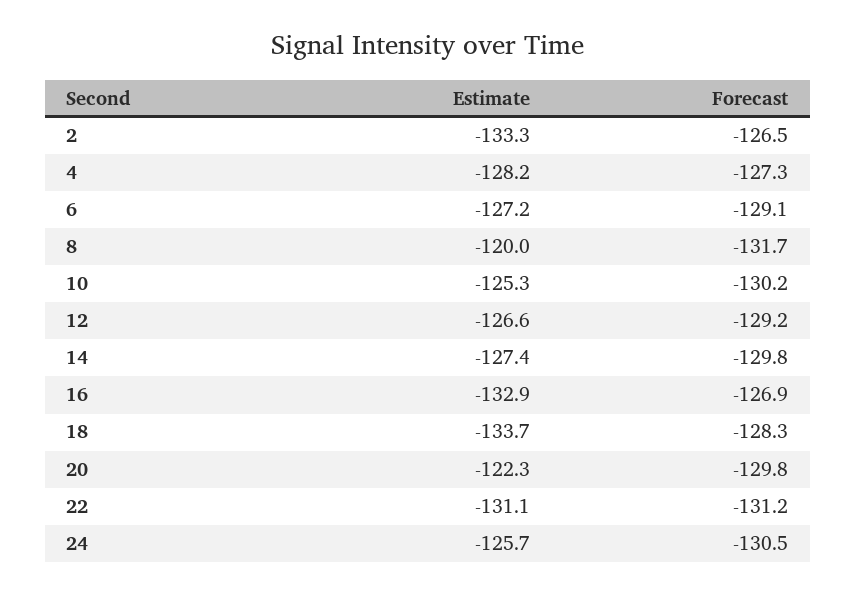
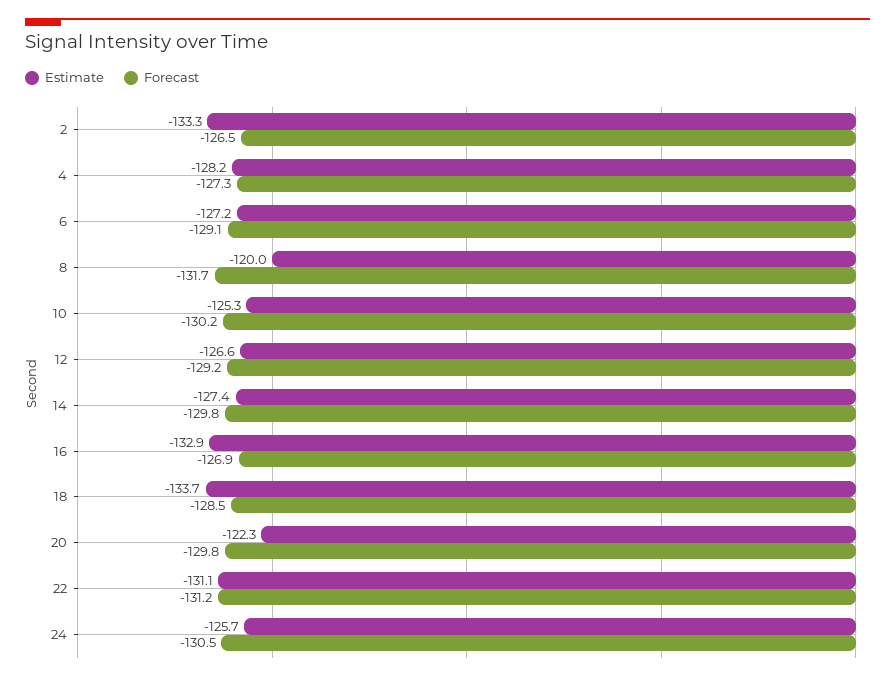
  {
    "Estimate": {
      "2": -133.3,
      "4": -128.2,
      "6": -127.2,
      "8": -120,
      "10": -125.3,
      "12": -126.6,
      "14": -127.4,
      "16": -132.9,
      "18": -133.7,
      "20": -122.3,
      "22": -131.1,
      "24": -125.7
    },
    "Forecast": {
      "2": -126.5,
      "4": -127.3,
      "6": -129.1,
      "8": -131.7,
      "10": -130.2,
      "12": -129.2,
      "14": -129.8,
      "16": -126.9,
-     "18": -128.3,
+     "18": -128.5,
      "20": -129.8,
      "22": -131.2,
      "24": -130.5
    }
  }

